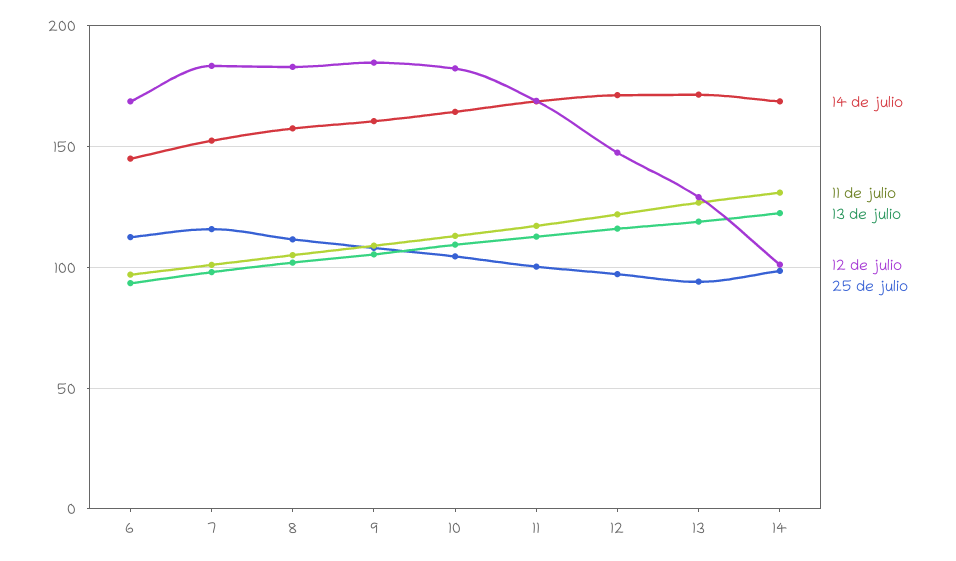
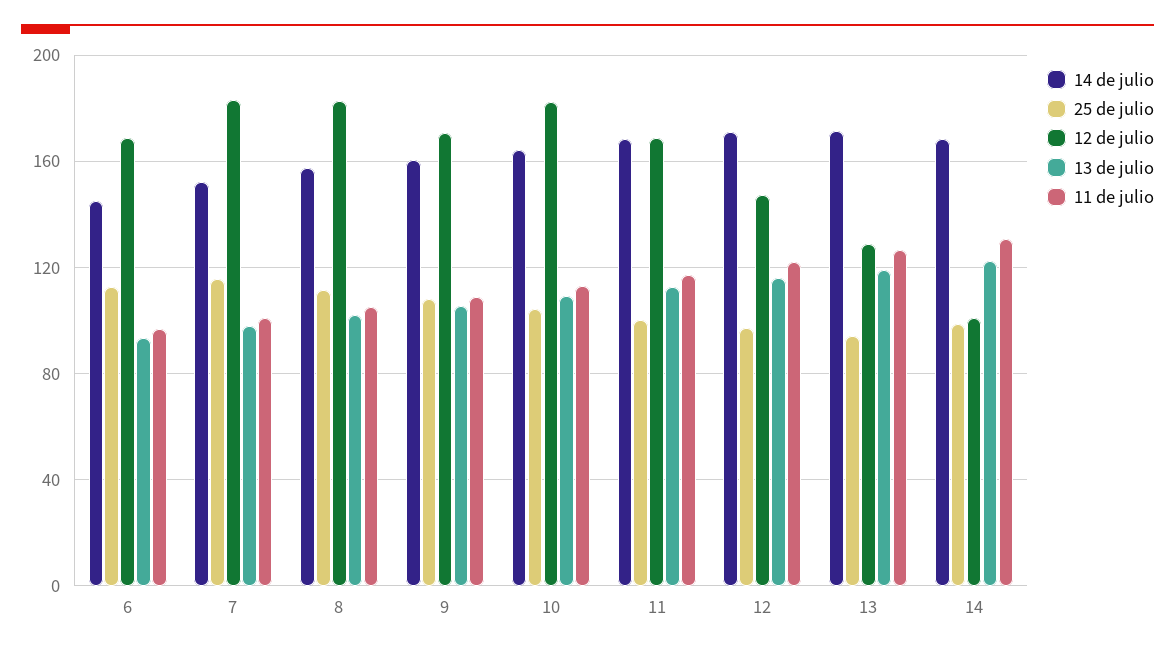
  {
    "14 de julio": {
      "6": 145,
      "7": 150,
      "8": 155,
      "9": 160,
      "10": 165,
      "11": 170,
      "12": 170,
      "13": 170,
      "14": 170
    },
    "11 de julio": {
      "6": 95,
      "7": 100,
      "8": 105,
      "9": 110,
      "10": 115,
      "11": 115,
      "12": 120,
      "13": 125,
      "14": 130
    },
    "13 de julio": {
      "6": 95,
      "7": 100,
      "8": 100,
      "9": 105,
      "10": 110,
      "11": 115,
      "12": 115,
      "13": 120,
      "14": 120
    },
    "12 de julio": {
      "6": 170,
      "7": 185,
      "8": 185,
-     "9": 185,
+     "9": 170,
      "10": 180,
      "11": 170,
      "12": 145,
      "13": 130,
      "14": 100
    },
    "25 de julio": {
      "6": 115,
      "7": 115,
      "8": 110,
      "9": 110,
      "10": 105,
      "11": 100,
      "12": 95,
      "13": 95,
      "14": 100
    }
  }

